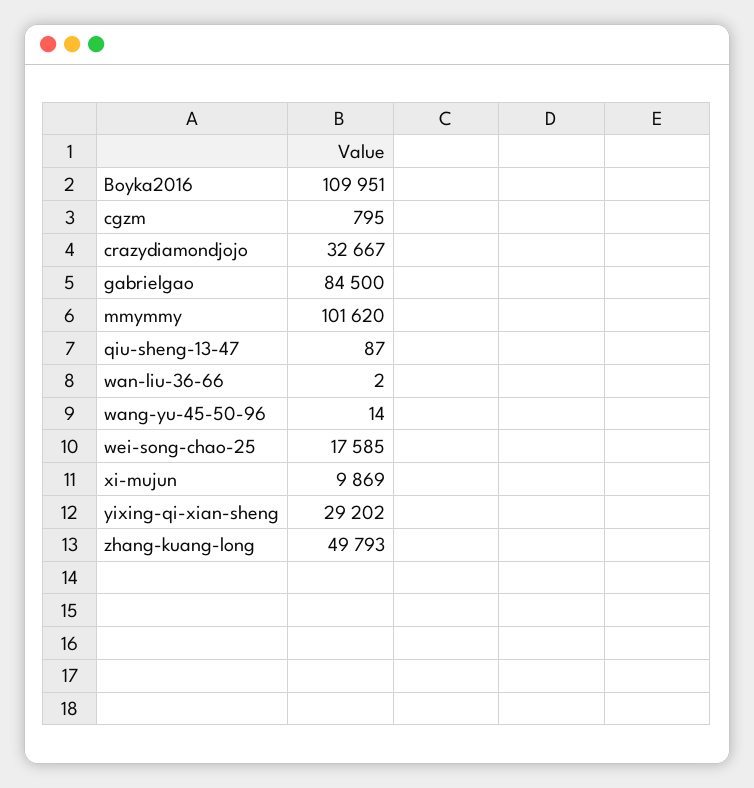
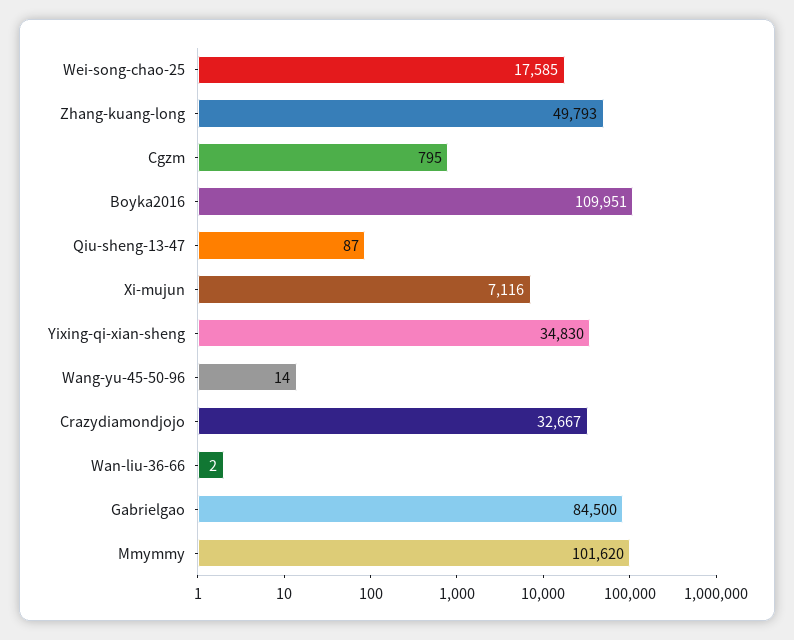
  {
    "Boyka2016": 109951,
    "cgzm": 795,
    "crazydiamondjojo": 32667,
    "gabrielgao": 84500,
    "mmymmy": 101620,
    "qiu-sheng-13-47": 87,
    "wan-liu-36-66": 2,
    "wang-yu-45-50-96": 14,
    "wei-song-chao-25": 17585,
-   "xi-mujun": 9869,
+   "xi-mujun": 7116,
-   "yixing-qi-xian-sheng": 29202,
+   "yixing-qi-xian-sheng": 34830,
    "zhang-kuang-long": 49793
  }

